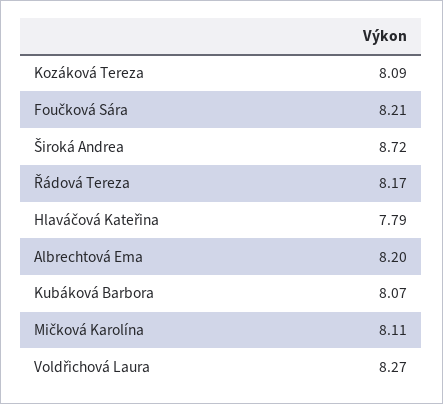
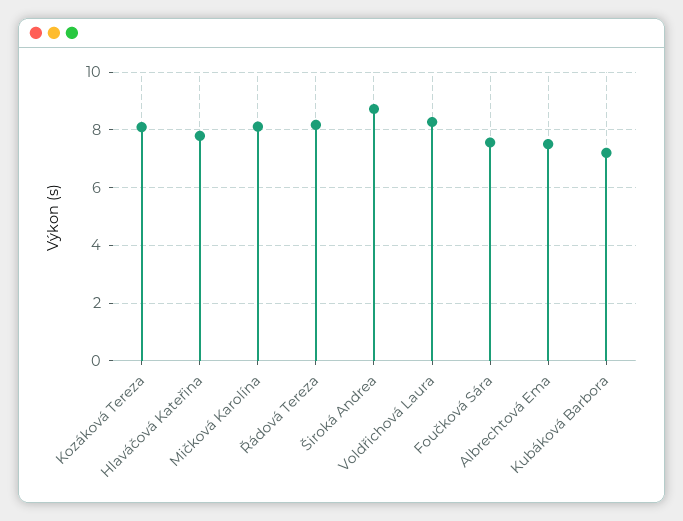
  {
    "Kozáková Tereza": 8.09,
-   "Foučková Sára": 8.21,
+   "Foučková Sára": 7.5,
    "Široká Andrea": 8.72,
    "Řádová Tereza": 8.17,
    "Hlaváčová Kateřina": 7.79,
-   "Albrechtová Ema": 8.2,
+   "Albrechtová Ema": 7.5,
-   "Kubáková Barbora": 8.07,
+   "Kubáková Barbora": 7.25,
    "Mičková Karolína": 8.11,
    "Voldřichová Laura": 8.27
  }

